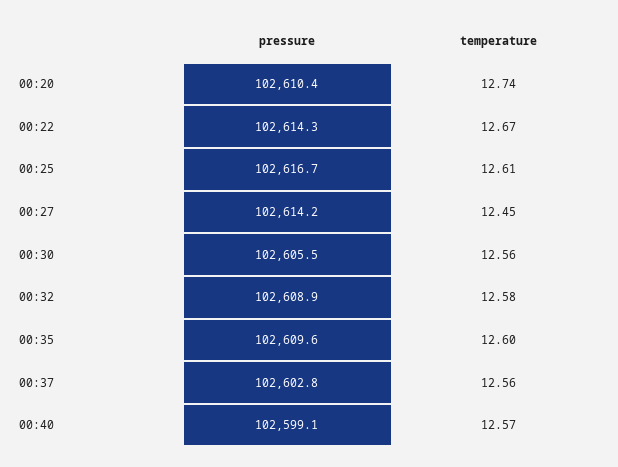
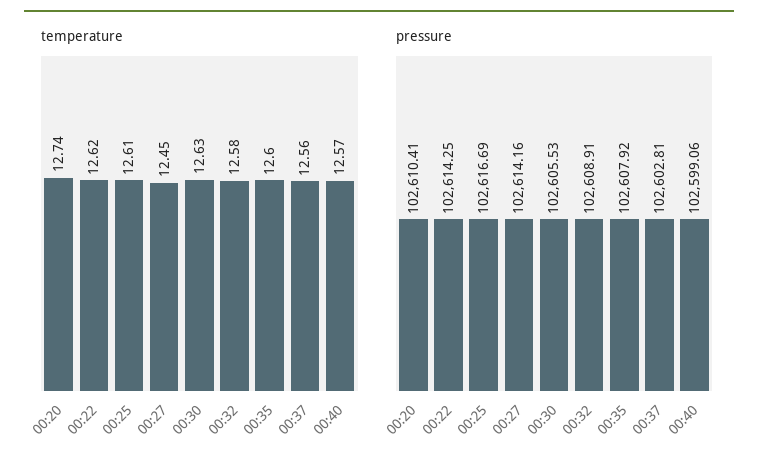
  {
    "pressure": {
      "00:20": 102610.41,
      "00:22": 102614.25,
      "00:25": 102616.69,
      "00:27": 102614.16,
      "00:30": 102605.53,
      "00:32": 102608.91,
-     "00:35": 102609.6,
+     "00:35": 102607.92,
      "00:37": 102602.81,
      "00:40": 102599.06
    },
    "temperature": {
      "00:20": 12.74,
-     "00:22": 12.67,
+     "00:22": 12.62,
      "00:25": 12.61,
      "00:27": 12.45,
-     "00:30": 12.56,
+     "00:30": 12.63,
      "00:32": 12.58,
      "00:35": 12.6,
      "00:37": 12.56,
      "00:40": 12.57
    }
  }

